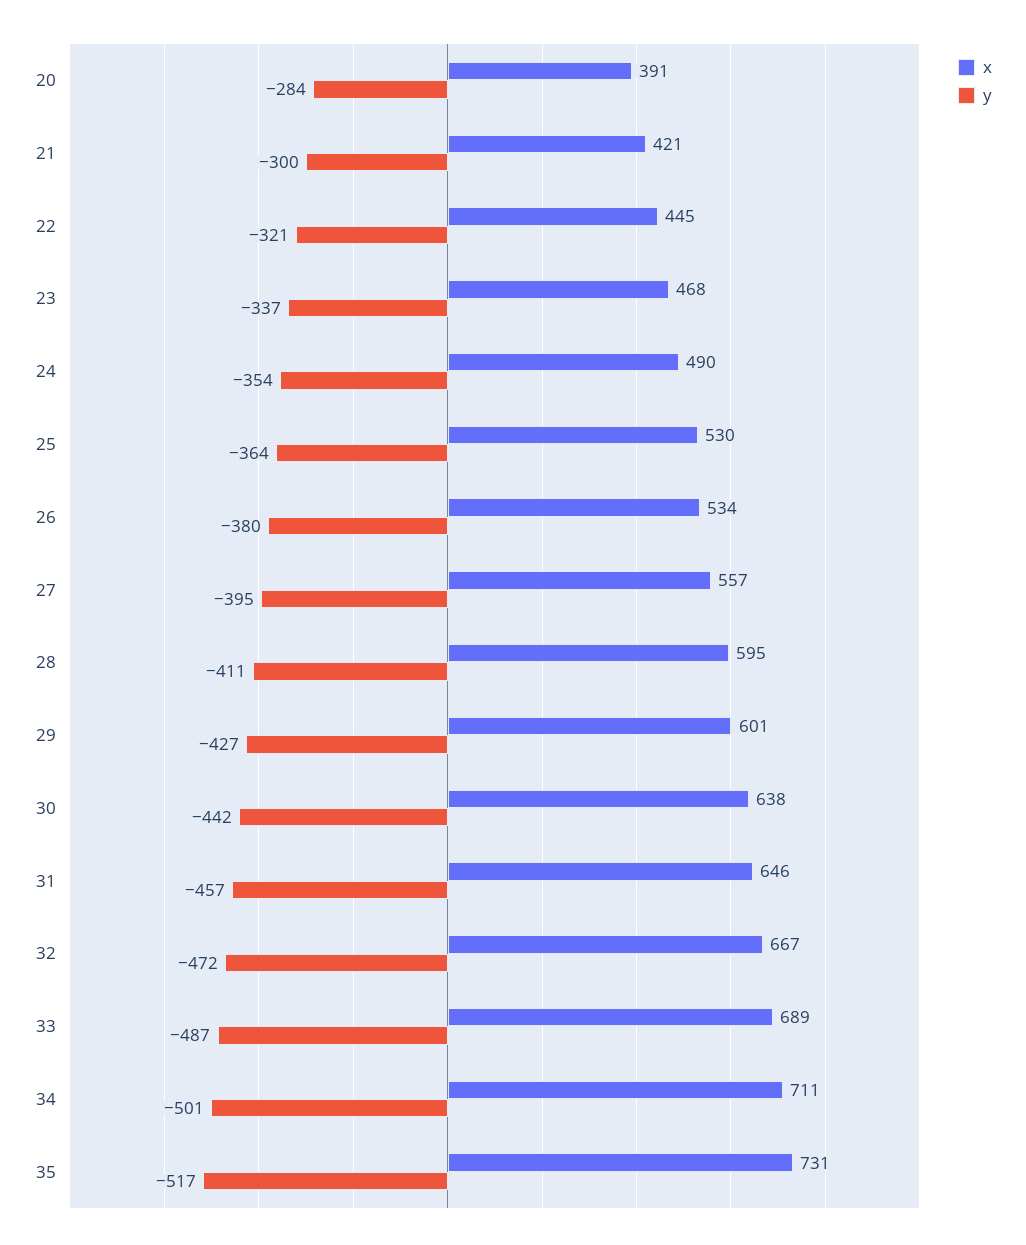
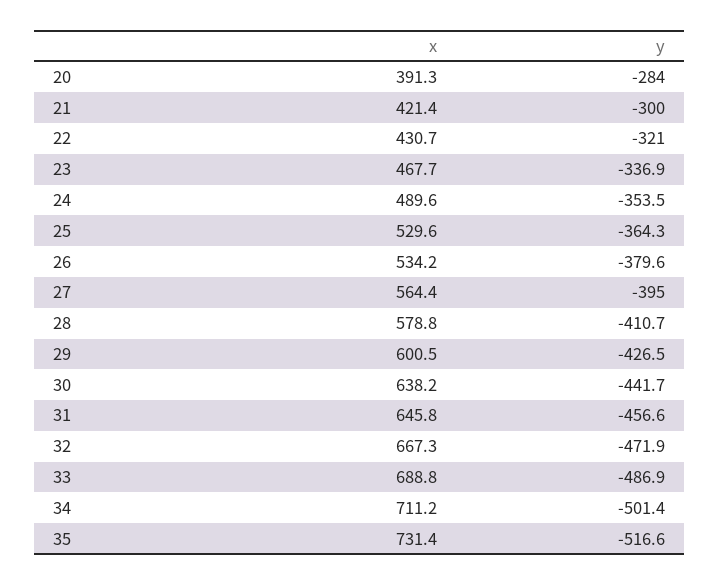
  {
    "x": {
      "20": 391.3,
      "21": 421.4,
-     "22": 445,
+     "22": 430.7,
      "23": 467.7,
      "24": 489.6,
      "25": 529.6,
      "26": 534.2,
-     "27": 557,
+     "27": 564.4,
-     "28": 595,
+     "28": 578.8,
      "29": 600.5,
      "30": 638.2,
      "31": 645.8,
      "32": 667.3,
      "33": 688.8,
      "34": 711.2,
      "35": 731.4
    },
    "y": {
      "20": -284,
      "21": -300,
      "22": -321,
      "23": -336.9,
      "24": -353.5,
      "25": -364.3,
      "26": -379.6,
      "27": -395,
      "28": -410.7,
      "29": -426.5,
      "30": -441.7,
      "31": -456.6,
      "32": -471.9,
      "33": -486.9,
      "34": -501.4,
      "35": -516.6
    }
  }

